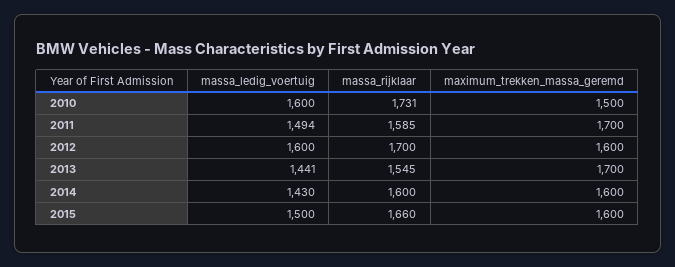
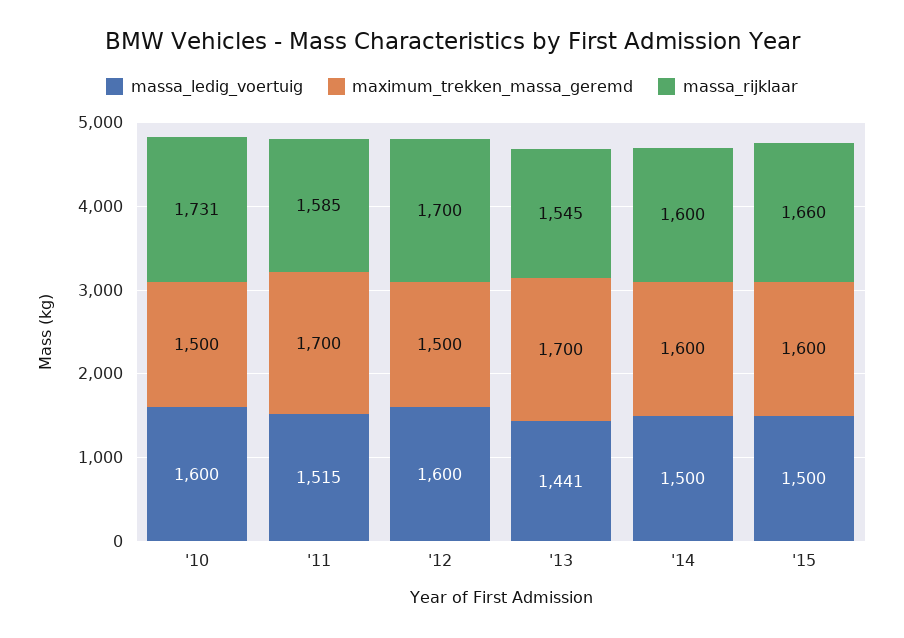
  {
    "massa_ledig_voertuig": {
      "2010": 1600,
-     "2011": 1494,
+     "2011": 1515,
      "2012": 1600,
      "2013": 1441,
-     "2014": 1430,
+     "2014": 1500,
      "2015": 1500
    },
    "massa_rijklaar": {
      "2010": 1731,
      "2011": 1585,
      "2012": 1700,
      "2013": 1545,
      "2014": 1600,
      "2015": 1660
    },
    "maximum_trekken_massa_geremd": {
      "2010": 1500,
      "2011": 1700,
-     "2012": 1600,
+     "2012": 1500,
      "2013": 1700,
      "2014": 1600,
      "2015": 1600
    }
  }

